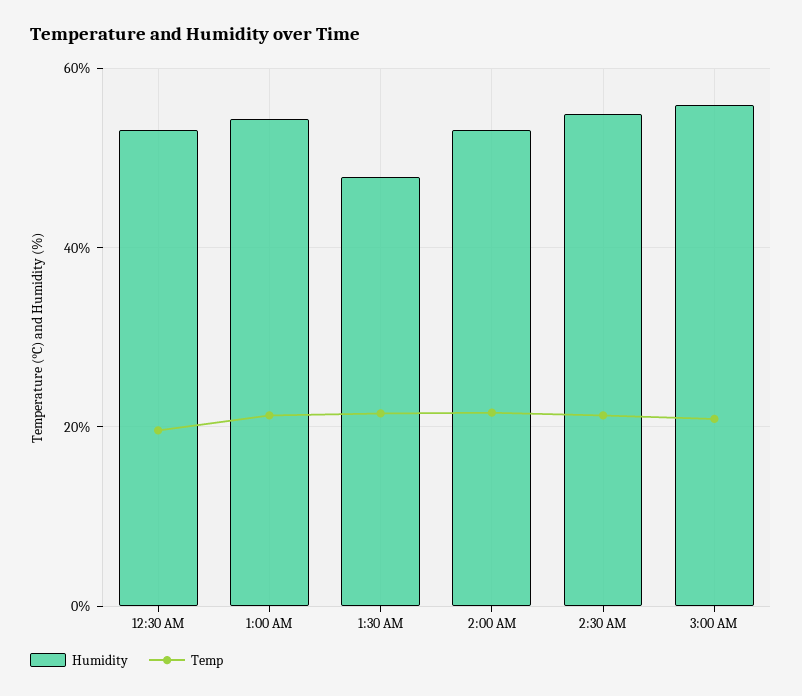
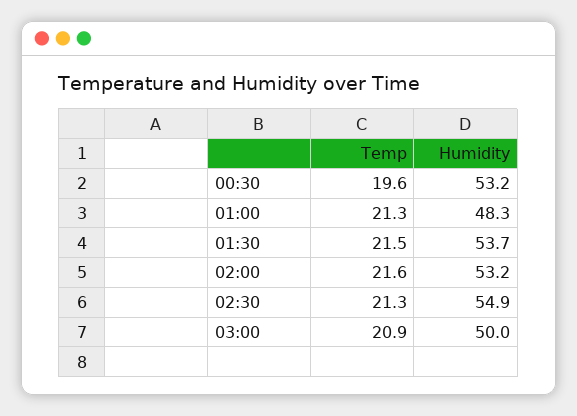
  {
    "Humidity": {
      "12:30 AM": 53.2,
-     "1:00 AM": 54,
+     "1:00 AM": 48.3,
-     "1:30 AM": 48,
+     "1:30 AM": 53.7,
      "2:00 AM": 53.2,
      "2:30 AM": 54.9,
-     "3:00 AM": 56
+     "3:00 AM": 50
    },
    "Temp": {
      "12:30 AM": 19.6,
      "1:00 AM": 21.3,
      "1:30 AM": 21.5,
      "2:00 AM": 21.6,
      "2:30 AM": 21.3,
      "3:00 AM": 20.9
    }
  }

